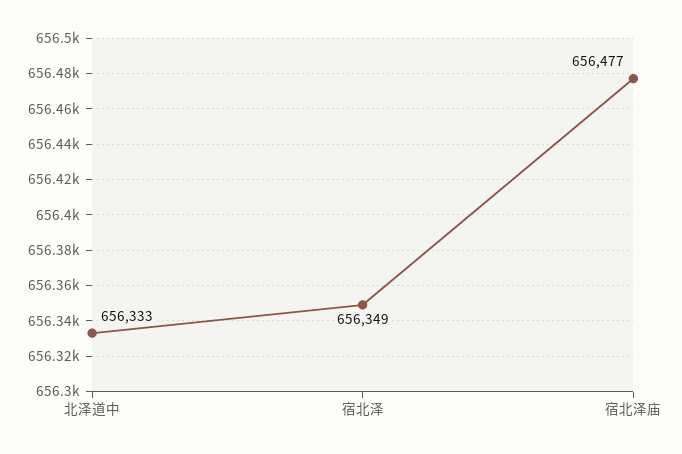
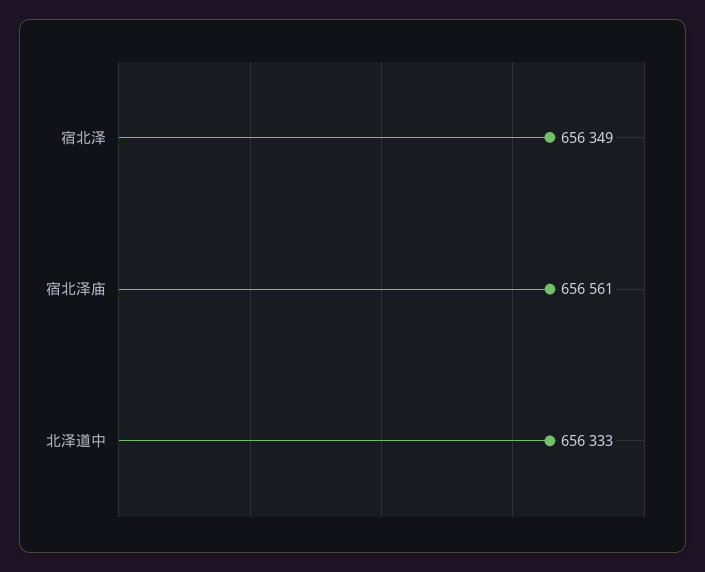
  {
    "北泽道中": 656333,
    "宿北泽": 656349,
-   "宿北泽庙": 656477
+   "宿北泽庙": 656561
  }

